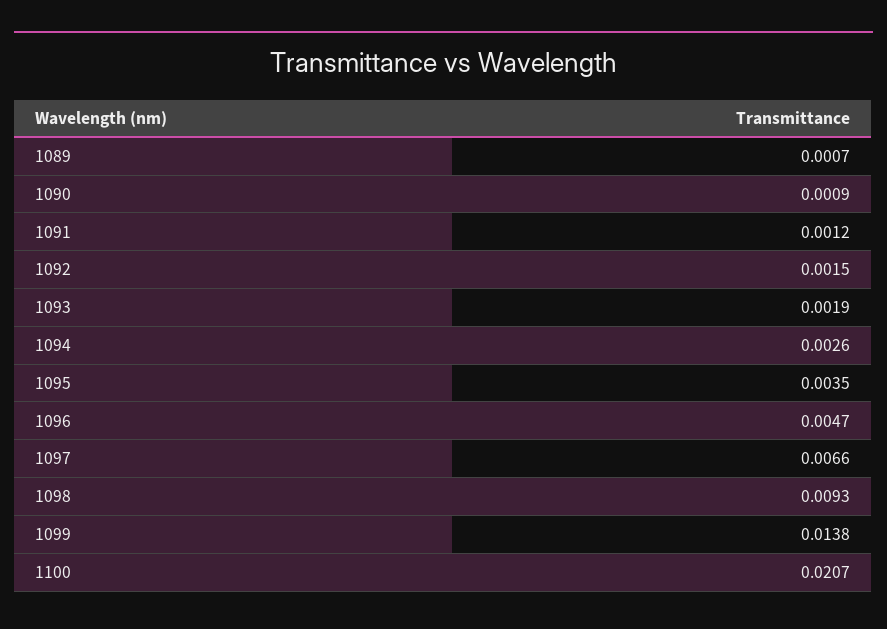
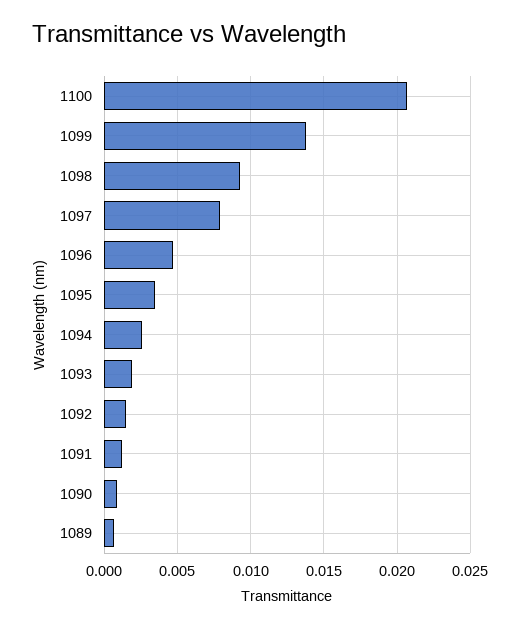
  {
    "1089": 0.0007,
    "1090": 0.0009,
    "1091": 0.0012,
    "1092": 0.0015,
    "1093": 0.0019,
    "1094": 0.0026,
    "1095": 0.0035,
    "1096": 0.0047,
-   "1097": 0.0066,
+   "1097": 0.008,
    "1098": 0.0093,
    "1099": 0.0138,
    "1100": 0.0207
  }

